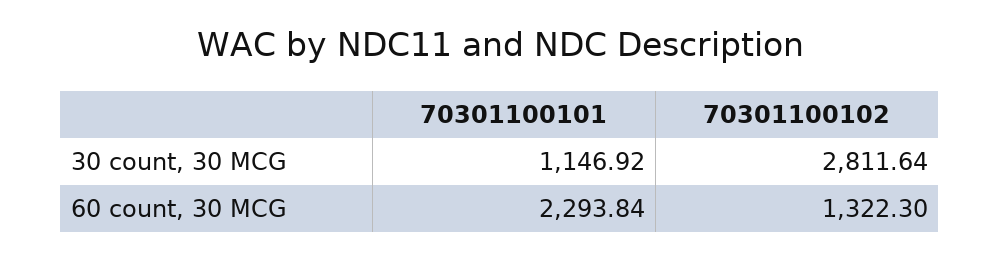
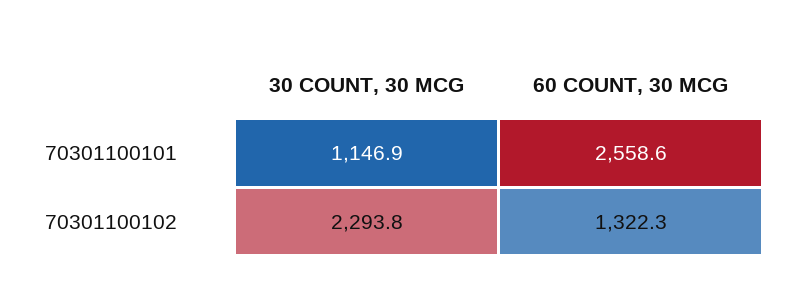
  {
    "70301100101": {
      "30 count, 30 MCG": 1146.92,
-     "60 count, 30 MCG": 2293.84
+     "60 count, 30 MCG": 2558.6
    },
    "70301100102": {
-     "30 count, 30 MCG": 2811.64,
+     "30 count, 30 MCG": 2293.8,
      "60 count, 30 MCG": 1322.3
    }
  }

